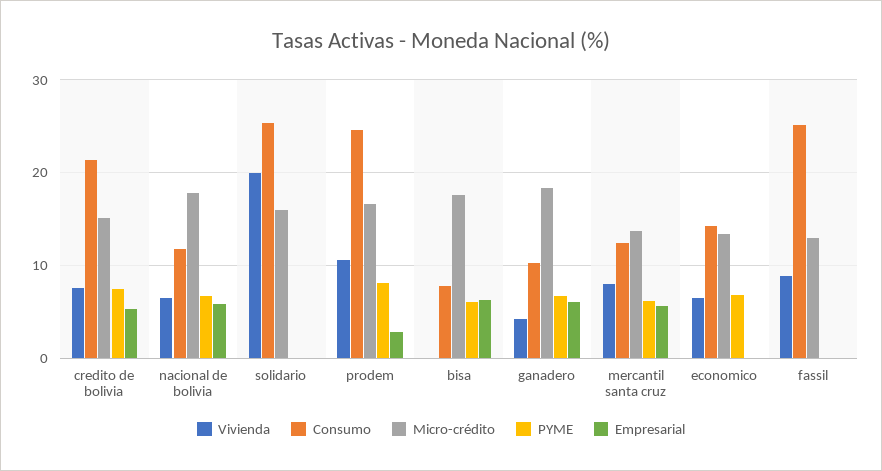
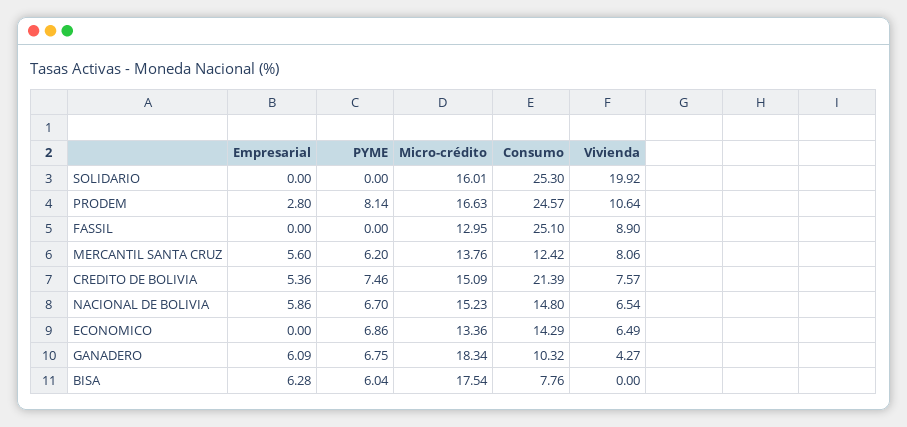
  {
    "Vivienda": {
      "credito de bolivia": 7.57,
      "nacional de bolivia": 6.54,
      "solidario": 19.92,
      "prodem": 10.64,
      "bisa": 0,
      "ganadero": 4.27,
      "mercantil santa cruz": 8.06,
      "economico": 6.49,
      "fassil": 8.9
    },
    "Consumo": {
      "credito de bolivia": 21.39,
-     "nacional de bolivia": 12,
+     "nacional de bolivia": 14.8,
      "solidario": 25.3,
      "prodem": 24.57,
      "bisa": 7.76,
      "ganadero": 10.32,
      "mercantil santa cruz": 12.42,
      "economico": 14.29,
      "fassil": 25.1
    },
    "Micro-crédito": {
      "credito de bolivia": 15.09,
-     "nacional de bolivia": 18,
+     "nacional de bolivia": 15.23,
      "solidario": 16.01,
      "prodem": 16.63,
      "bisa": 17.54,
      "ganadero": 18.34,
      "mercantil santa cruz": 13.76,
      "economico": 13.36,
      "fassil": 12.95
    },
    "PYME": {
      "credito de bolivia": 7.46,
      "nacional de bolivia": 6.7,
      "solidario": 0,
      "prodem": 8.14,
      "bisa": 6.04,
      "ganadero": 6.75,
      "mercantil santa cruz": 6.2,
      "economico": 6.86,
      "fassil": 0
    },
    "Empresarial": {
      "credito de bolivia": 5.36,
      "nacional de bolivia": 5.86,
      "solidario": 0,
      "prodem": 2.8,
      "bisa": 6.28,
      "ganadero": 6.09,
      "mercantil santa cruz": 5.6,
      "economico": 0,
      "fassil": 0
    }
  }

